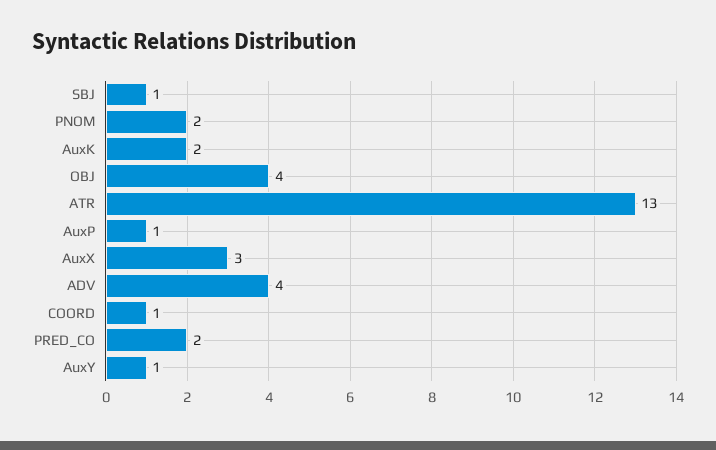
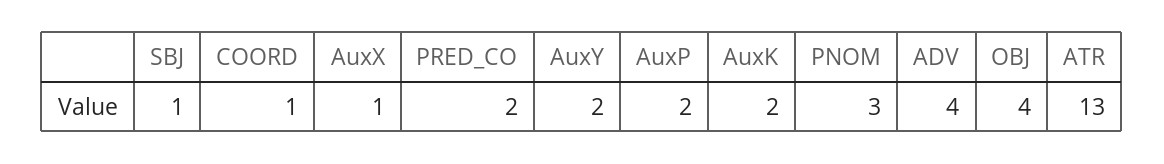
  {
    "SBJ": 1,
-   "PNOM": 2,
+   "PNOM": 3,
    "AuxK": 2,
    "OBJ": 4,
    "ATR": 13,
-   "AuxP": 1,
+   "AuxP": 2,
-   "AuxX": 3,
+   "AuxX": 1,
    "ADV": 4,
    "COORD": 1,
    "PRED_CO": 2,
-   "AuxY": 1
+   "AuxY": 2
  }

